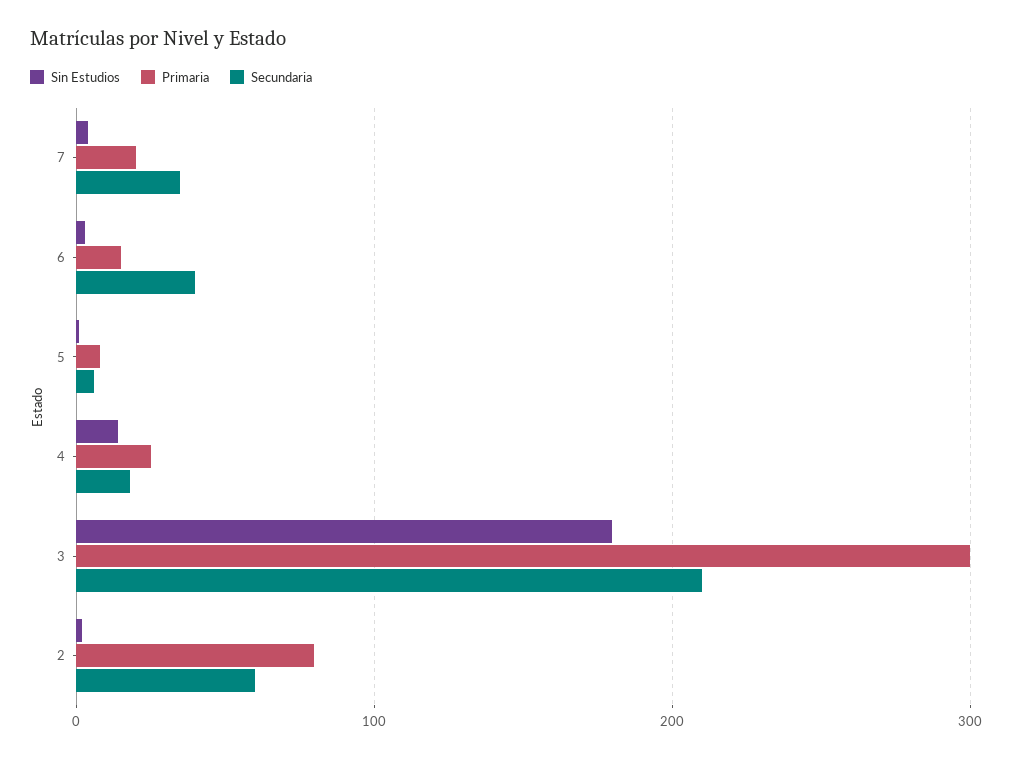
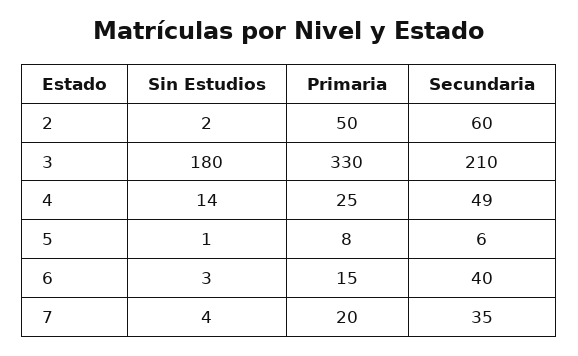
  {
    "Sin Estudios": {
      "7": 4,
      "6": 3,
      "5": 1,
      "4": 14,
      "3": 180,
      "2": 2
    },
    "Primaria": {
      "7": 20,
      "6": 15,
      "5": 8,
      "4": 25,
-     "3": 300,
+     "3": 330,
-     "2": 80
+     "2": 50
    },
    "Secundaria": {
      "7": 35,
      "6": 40,
      "5": 6,
-     "4": 20,
+     "4": 49,
      "3": 210,
      "2": 60
    }
  }

